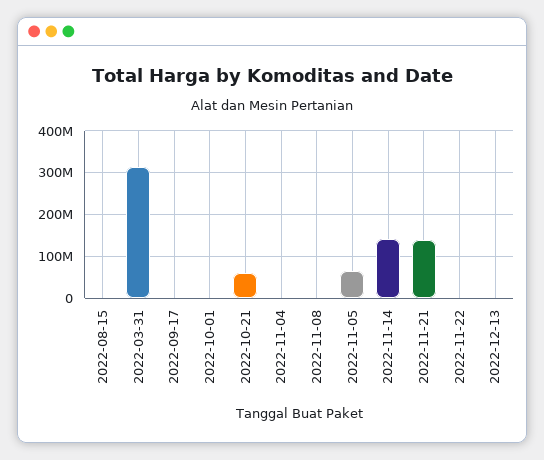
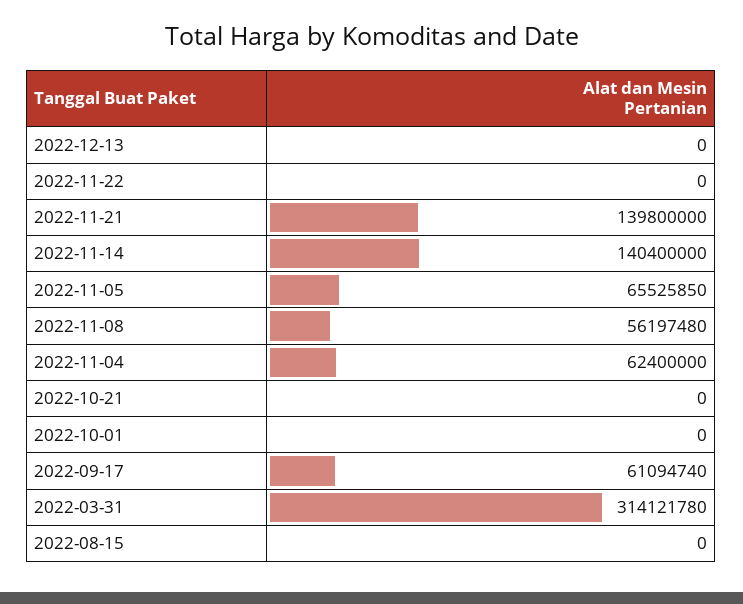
  {
    "2022-08-15": 0,
    "2022-03-31": 314121780,
-   "2022-09-17": 0,
+   "2022-09-17": 61094740,
    "2022-10-01": 0,
-   "2022-10-21": 60000000,
+   "2022-10-21": 0,
-   "2022-11-04": 0,
+   "2022-11-04": 62400000,
-   "2022-11-08": 0,
+   "2022-11-08": 56197480,
    "2022-11-05": 65525850,
    "2022-11-14": 140400000,
    "2022-11-21": 139800000,
    "2022-11-22": 0,
    "2022-12-13": 0
  }

